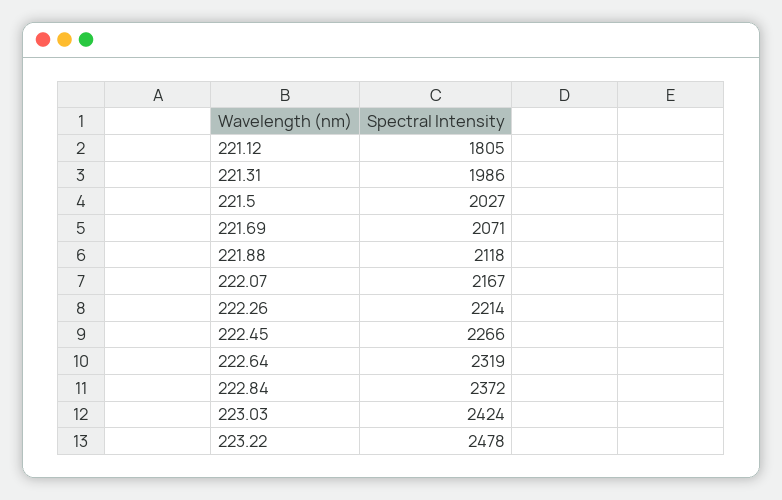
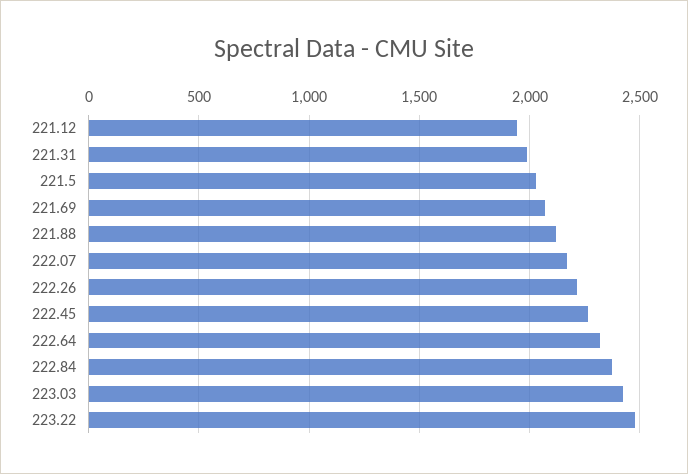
  {
-   "221.12": 1805,
+   "221.12": 1950,
    "221.31": 1986,
    "221.5": 2027,
    "221.69": 2071,
    "221.88": 2118,
    "222.07": 2167,
    "222.26": 2214,
    "222.45": 2266,
    "222.64": 2319,
    "222.84": 2372,
    "223.03": 2424,
    "223.22": 2478
  }

